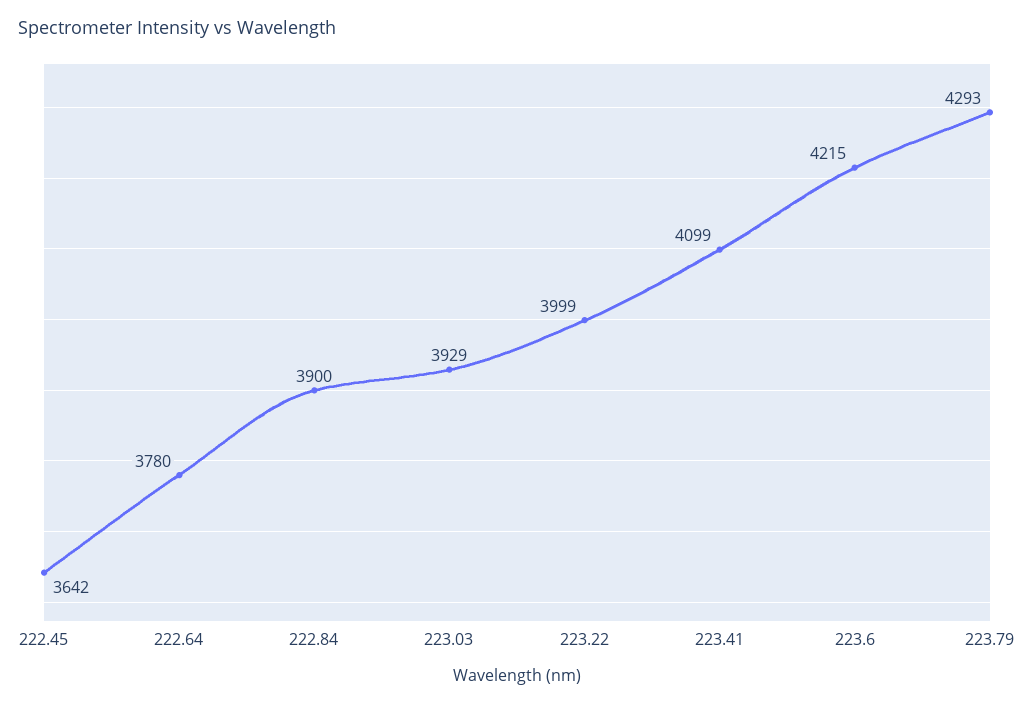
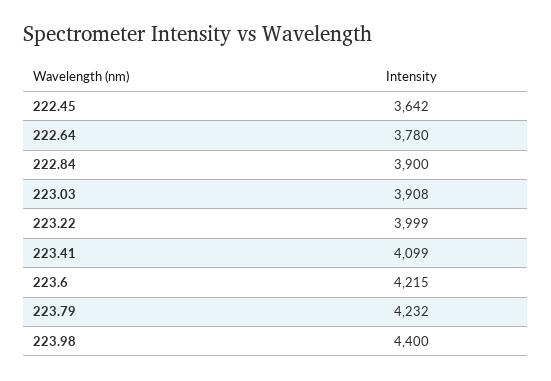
  {
    "222.45": 3642,
    "222.64": 3780,
    "222.84": 3900,
-   "223.03": 3929,
+   "223.03": 3908,
    "223.22": 3999,
    "223.41": 4099,
    "223.6": 4215,
-   "223.79": 4293
+   "223.79": 4232,
+   "223.98": 4400
  }

